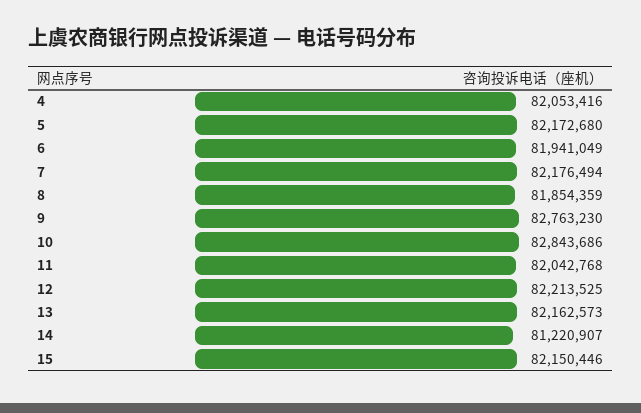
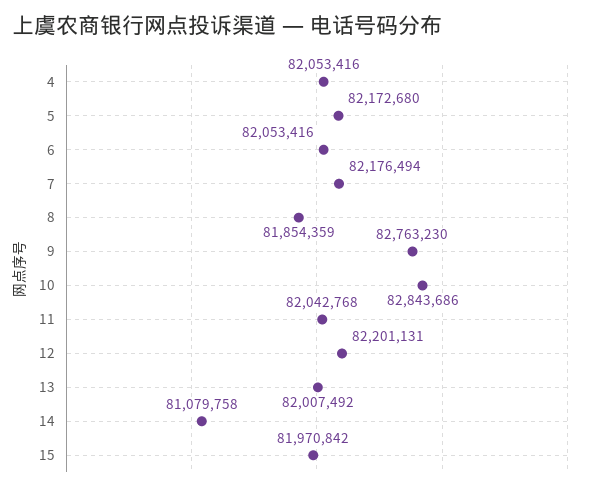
  {
    "4": 82053416,
    "5": 82172680,
-   "6": 81941049,
+   "6": 82053416,
    "7": 82176494,
    "8": 81854359,
    "9": 82763230,
    "10": 82843686,
    "11": 82042768,
-   "12": 82213525,
+   "12": 82201131,
-   "13": 82162573,
+   "13": 82007492,
-   "14": 81220907,
+   "14": 81079758,
-   "15": 82150446
+   "15": 81970842
  }

